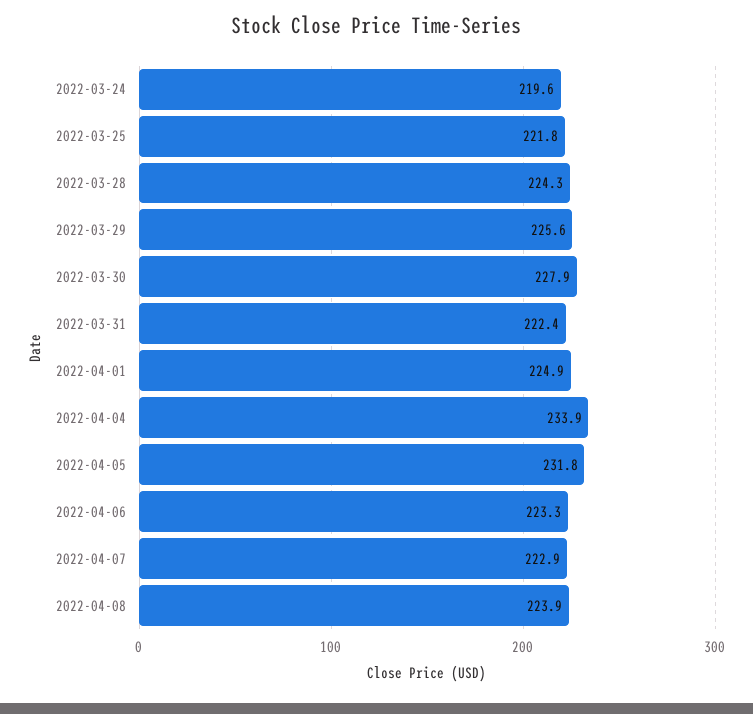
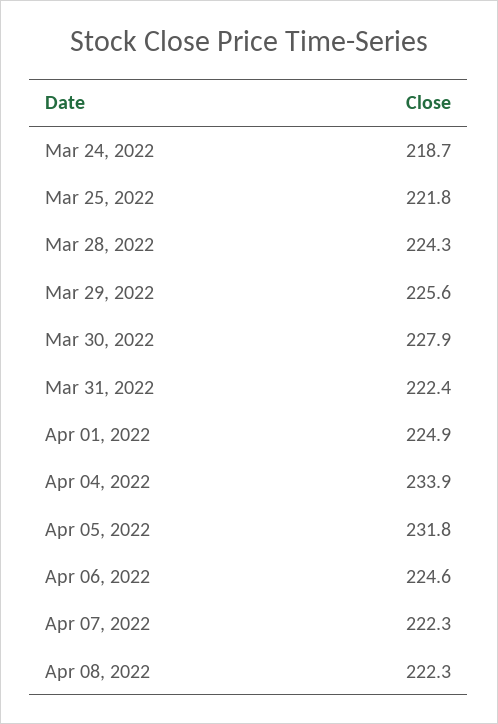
  {
-   "2022-03-24": 219.6,
+   "2022-03-24": 218.7,
    "2022-03-25": 221.8,
    "2022-03-28": 224.3,
    "2022-03-29": 225.6,
    "2022-03-30": 227.9,
    "2022-03-31": 222.4,
    "2022-04-01": 224.9,
    "2022-04-04": 233.9,
    "2022-04-05": 231.8,
-   "2022-04-06": 223.3,
+   "2022-04-06": 224.6,
-   "2022-04-07": 222.9,
+   "2022-04-07": 222.3,
-   "2022-04-08": 223.9
+   "2022-04-08": 222.3
  }

